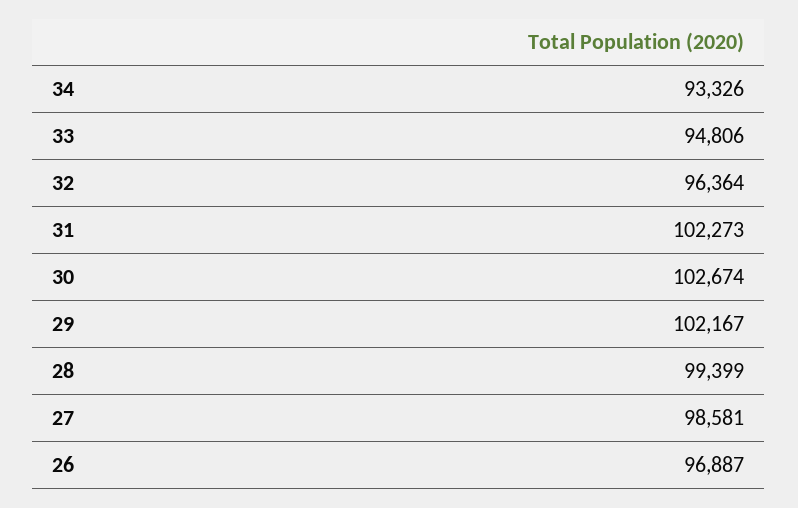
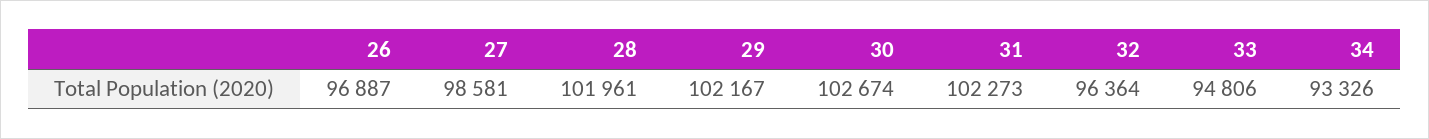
  {
    "34": 93326,
    "33": 94806,
    "32": 96364,
    "31": 102273,
    "30": 102674,
    "29": 102167,
-   "28": 99399,
+   "28": 101961,
    "27": 98581,
    "26": 96887
  }

